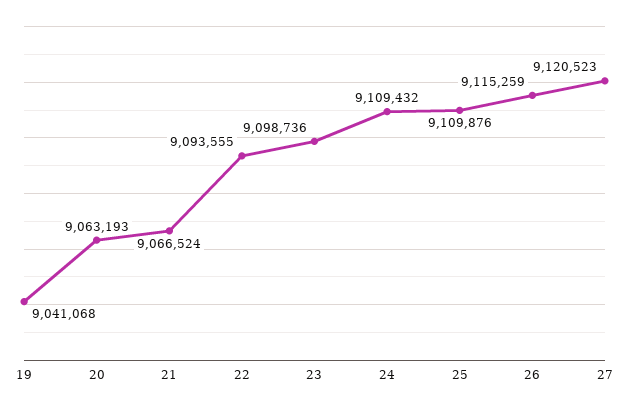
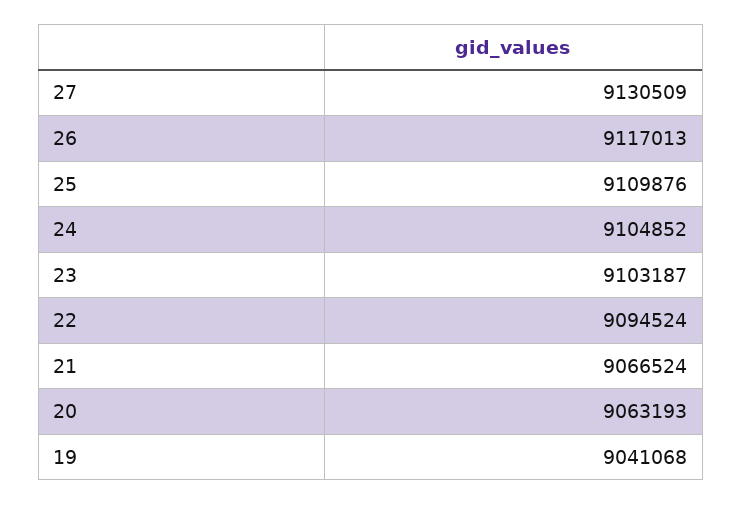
  {
    "19": 9041068,
    "20": 9063193,
    "21": 9066524,
-   "22": 9093555,
+   "22": 9094524,
-   "23": 9098736,
+   "23": 9103187,
-   "24": 9109432,
+   "24": 9104852,
    "25": 9109876,
-   "26": 9115259,
+   "26": 9117013,
-   "27": 9120523
+   "27": 9130509
  }

